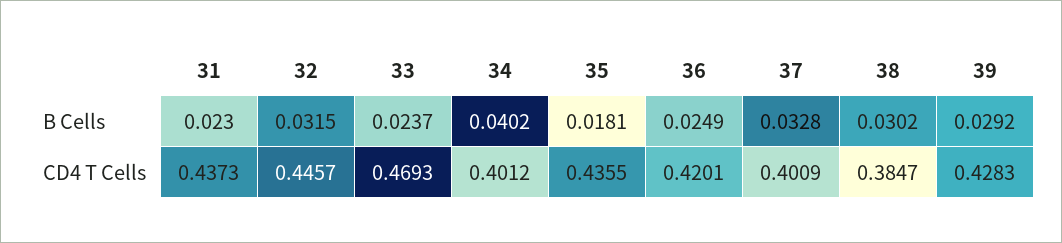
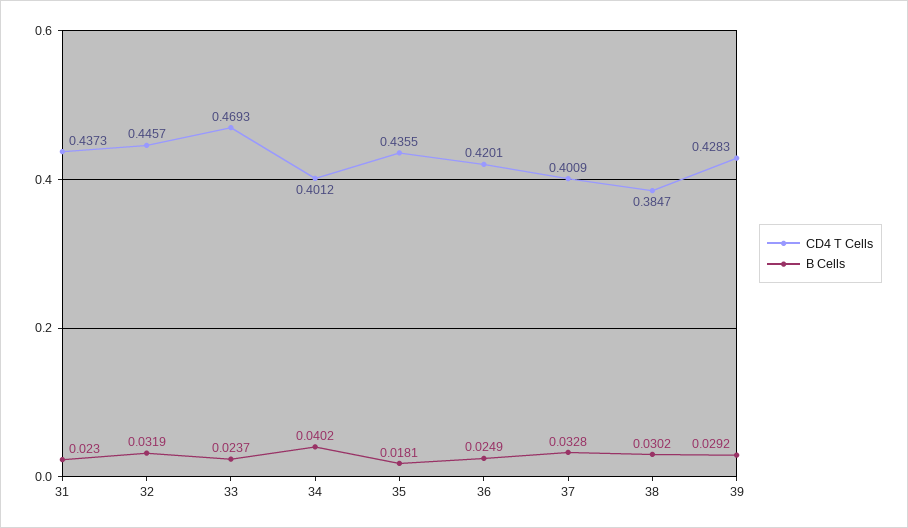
  {
    "B Cells": {
      "31": 0.023,
-     "32": 0.0315,
+     "32": 0.0319,
      "33": 0.0237,
      "34": 0.0402,
      "35": 0.0181,
      "36": 0.0249,
      "37": 0.0328,
      "38": 0.0302,
      "39": 0.0292
    },
    "CD4 T Cells": {
      "31": 0.4373,
      "32": 0.4457,
      "33": 0.4693,
      "34": 0.4012,
      "35": 0.4355,
      "36": 0.4201,
      "37": 0.4009,
      "38": 0.3847,
      "39": 0.4283
    }
  }

